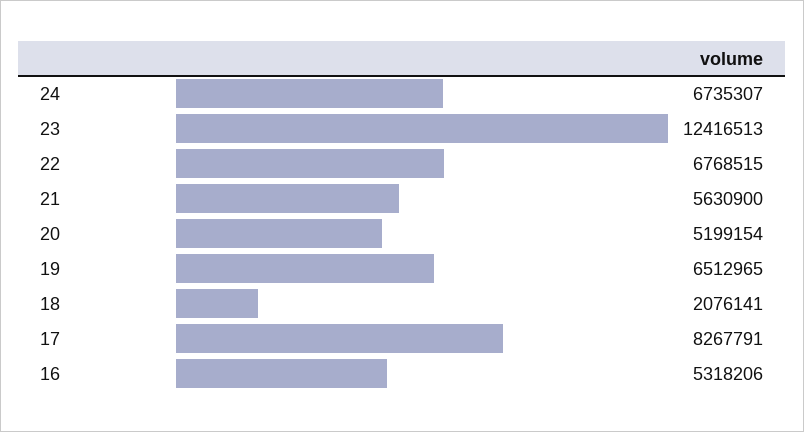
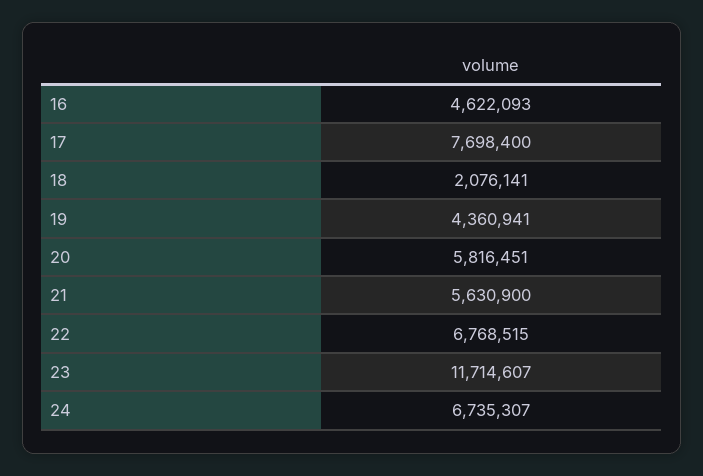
  {
    "24": 6735307,
-   "23": 12416513,
+   "23": 11714607,
    "22": 6768515,
    "21": 5630900,
-   "20": 5199154,
+   "20": 5816451,
-   "19": 6512965,
+   "19": 4360941,
    "18": 2076141,
-   "17": 8267791,
+   "17": 7698400,
-   "16": 5318206
+   "16": 4622093
  }

